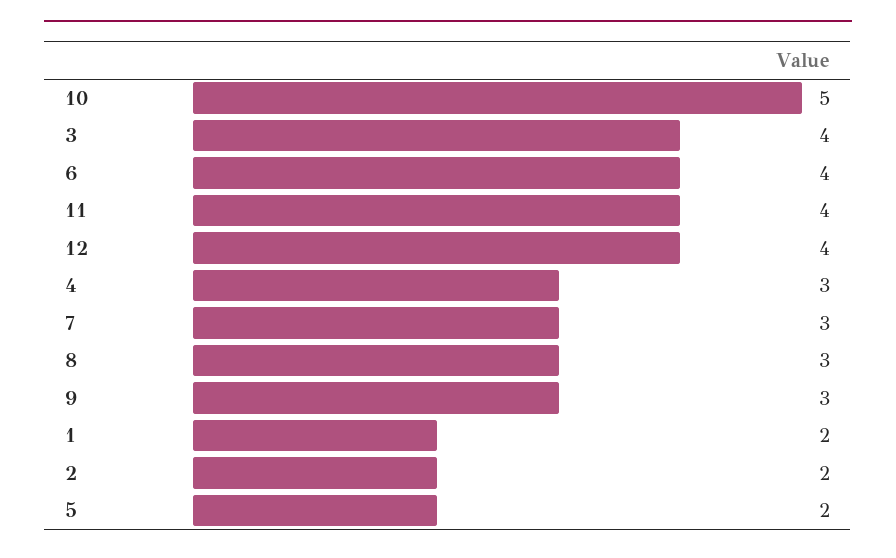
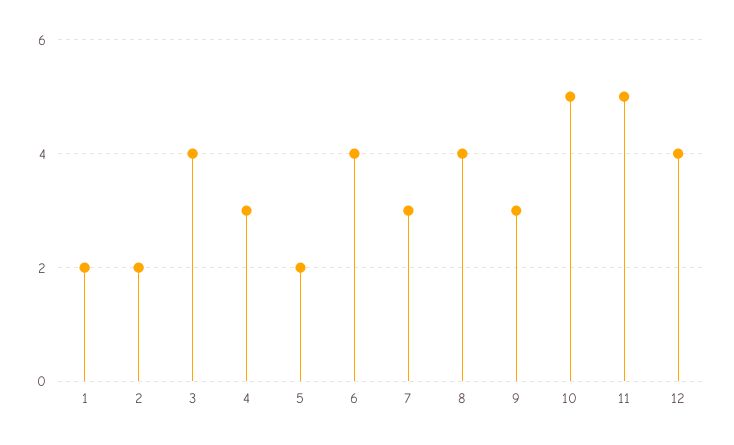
  {
    "10": 5,
    "3": 4,
    "6": 4,
-   "11": 4,
+   "11": 5,
    "12": 4,
    "4": 3,
    "7": 3,
-   "8": 3,
+   "8": 4,
    "9": 3,
    "1": 2,
    "2": 2,
    "5": 2
  }

